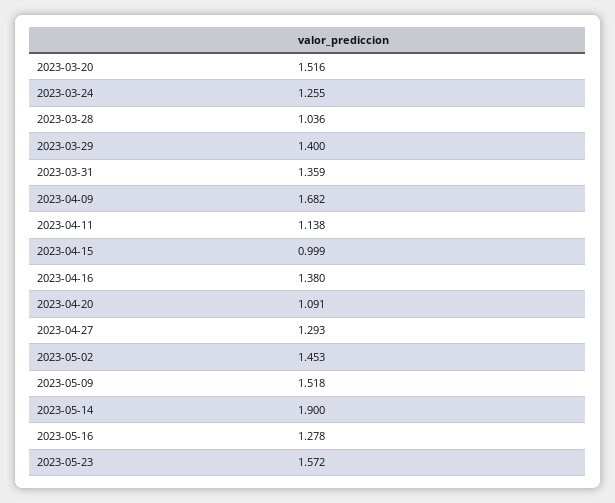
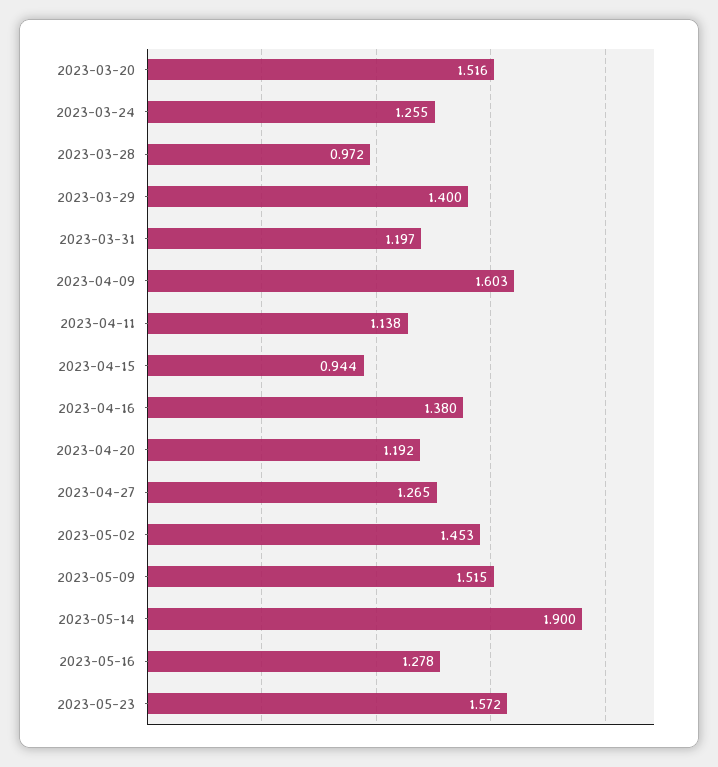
  {
    "2023-03-20": 1.516,
    "2023-03-24": 1.255,
-   "2023-03-28": 1.036,
+   "2023-03-28": 0.972,
    "2023-03-29": 1.4,
-   "2023-03-31": 1.359,
+   "2023-03-31": 1.197,
-   "2023-04-09": 1.682,
+   "2023-04-09": 1.603,
    "2023-04-11": 1.138,
-   "2023-04-15": 0.999,
+   "2023-04-15": 0.944,
    "2023-04-16": 1.38,
-   "2023-04-20": 1.091,
+   "2023-04-20": 1.192,
-   "2023-04-27": 1.293,
+   "2023-04-27": 1.265,
    "2023-05-02": 1.453,
-   "2023-05-09": 1.518,
+   "2023-05-09": 1.515,
    "2023-05-14": 1.9,
    "2023-05-16": 1.278,
    "2023-05-23": 1.572
  }

